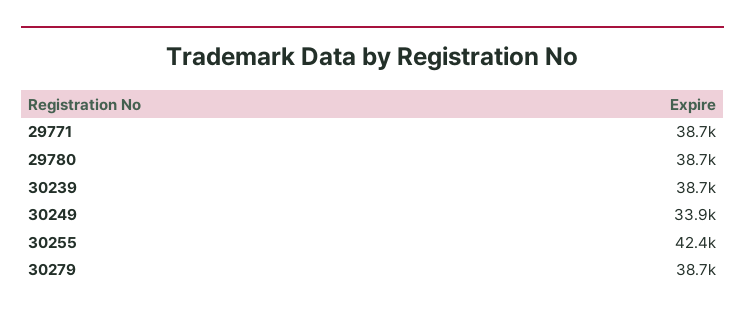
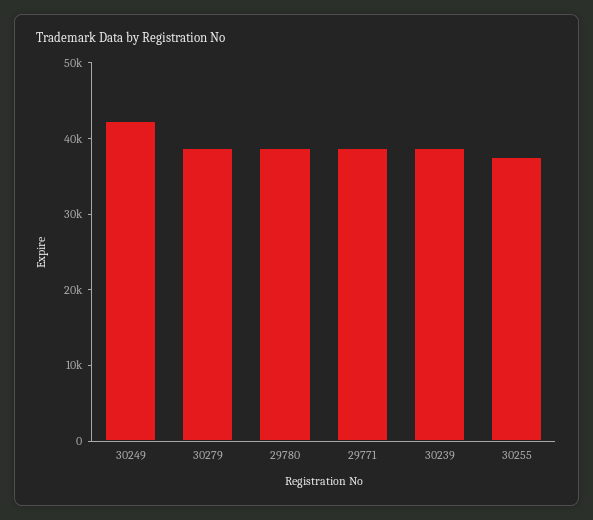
  {
    "29771": 38700,
    "29780": 38700,
    "30239": 38700,
-   "30249": 33900,
+   "30249": 42000,
-   "30255": 42400,
+   "30255": 38000,
    "30279": 38700
  }

